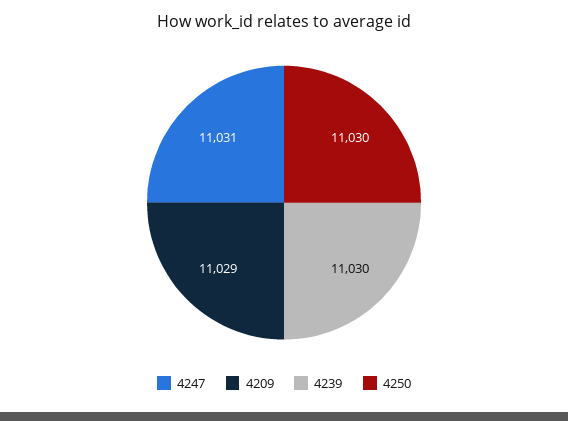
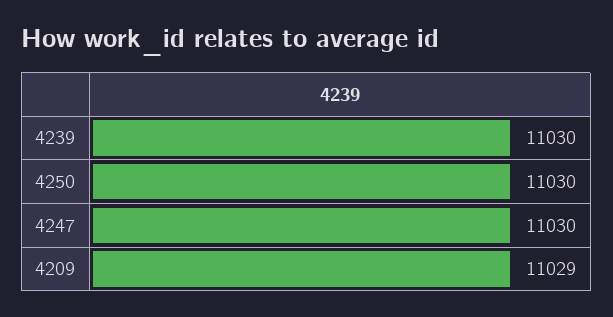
  {
-   "4247": 11031,
+   "4247": 11030,
    "4209": 11029,
    "4239": 11030,
    "4250": 11030
  }

